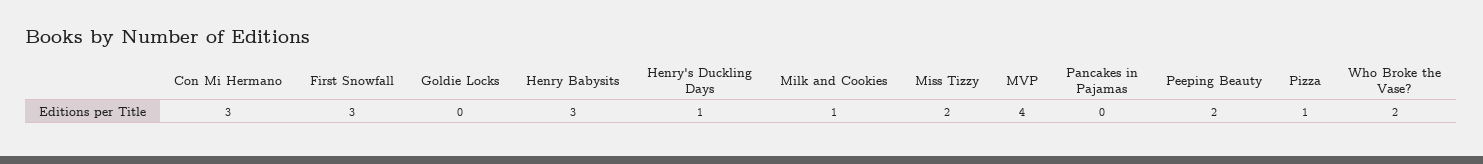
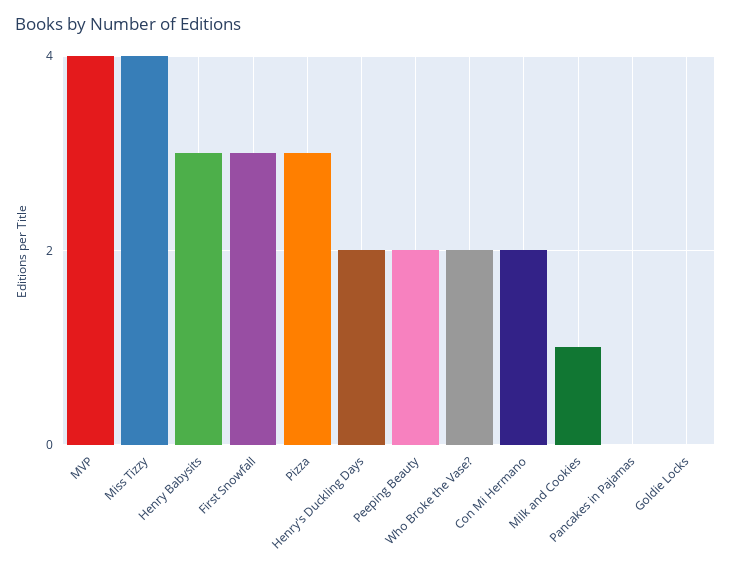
  {
-   "Con Mi Hermano": 3,
+   "Con Mi Hermano": 2,
    "First Snowfall": 3,
    "Goldie Locks": 0,
    "Henry Babysits": 3,
-   "Henry's Duckling Days": 1,
+   "Henry's Duckling Days": 2,
    "Milk and Cookies": 1,
-   "Miss Tizzy": 2,
+   "Miss Tizzy": 4,
    "MVP": 4,
    "Pancakes in Pajamas": 0,
    "Peeping Beauty": 2,
-   "Pizza": 1,
+   "Pizza": 3,
    "Who Broke the Vase?": 2
  }

